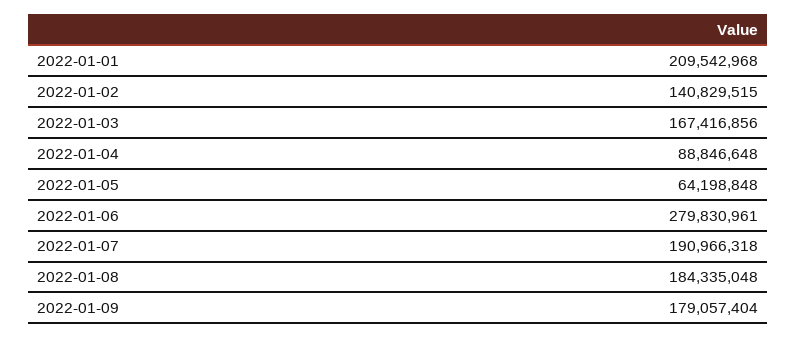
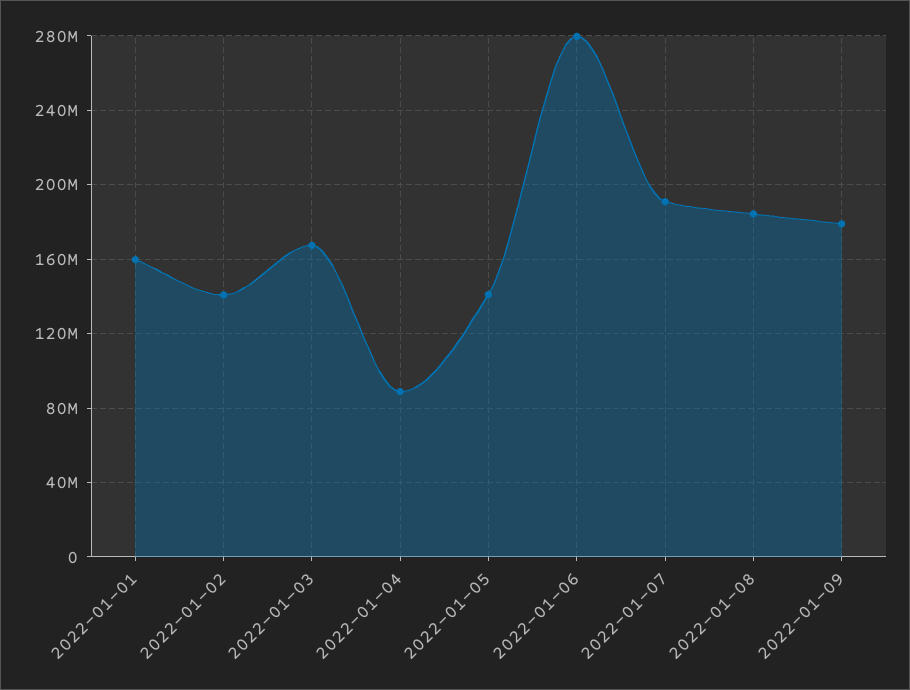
  {
-   "2022-01-01": 209542968,
+   "2022-01-01": 160000000,
    "2022-01-02": 140829515,
    "2022-01-03": 167416856,
    "2022-01-04": 88846648,
-   "2022-01-05": 64198848,
+   "2022-01-05": 140000000,
    "2022-01-06": 279830961,
    "2022-01-07": 190966318,
    "2022-01-08": 184335048,
    "2022-01-09": 179057404
  }

